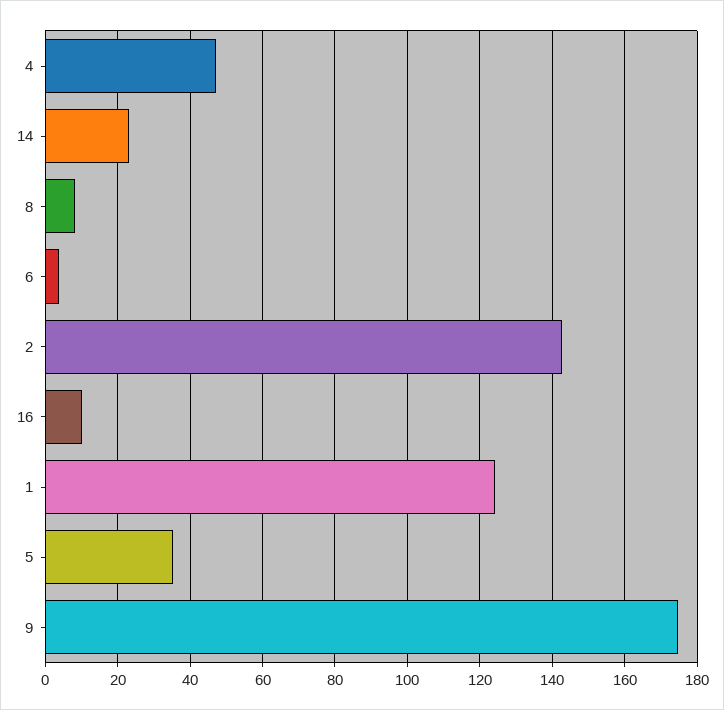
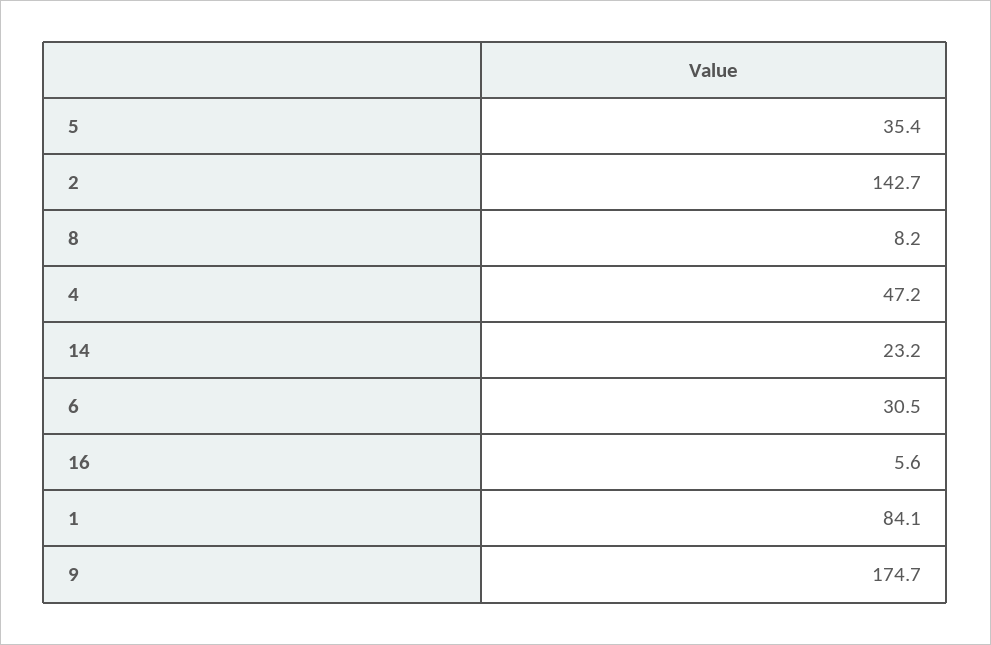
  {
    "4": 47.2,
    "14": 23.2,
    "8": 8.2,
-   "6": 4,
+   "6": 30.5,
    "2": 142.7,
-   "16": 10,
+   "16": 5.6,
-   "1": 124,
+   "1": 84.1,
    "5": 35.4,
    "9": 174.7
  }

